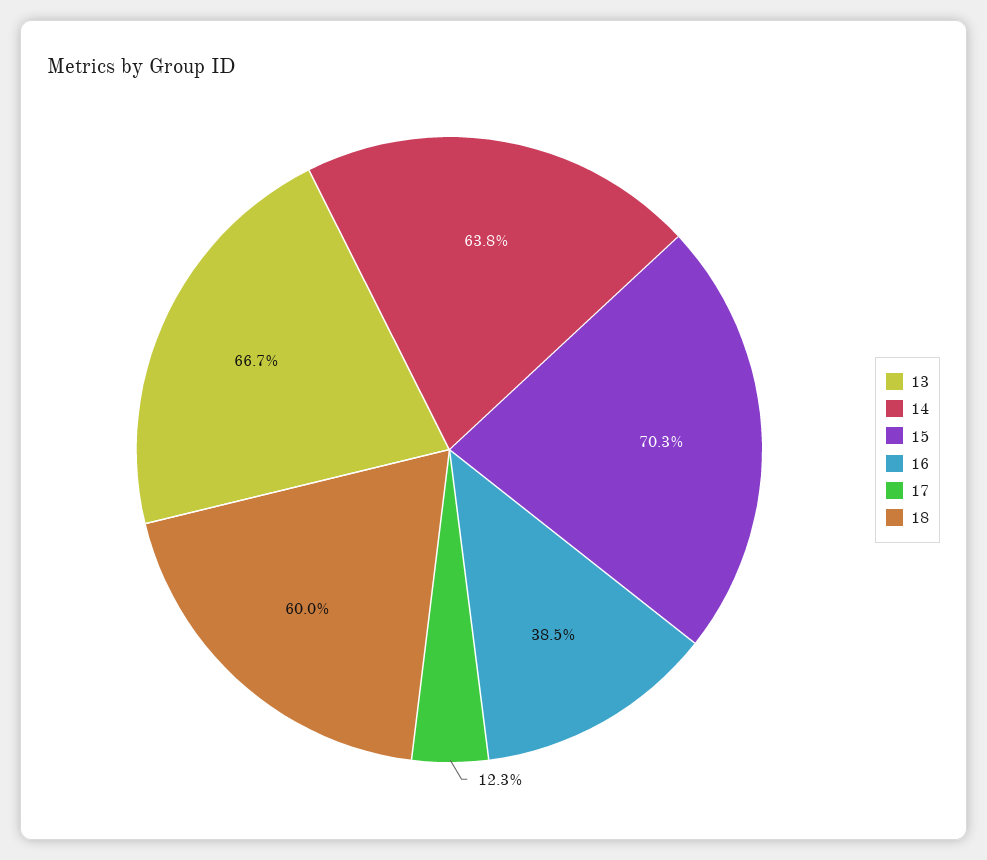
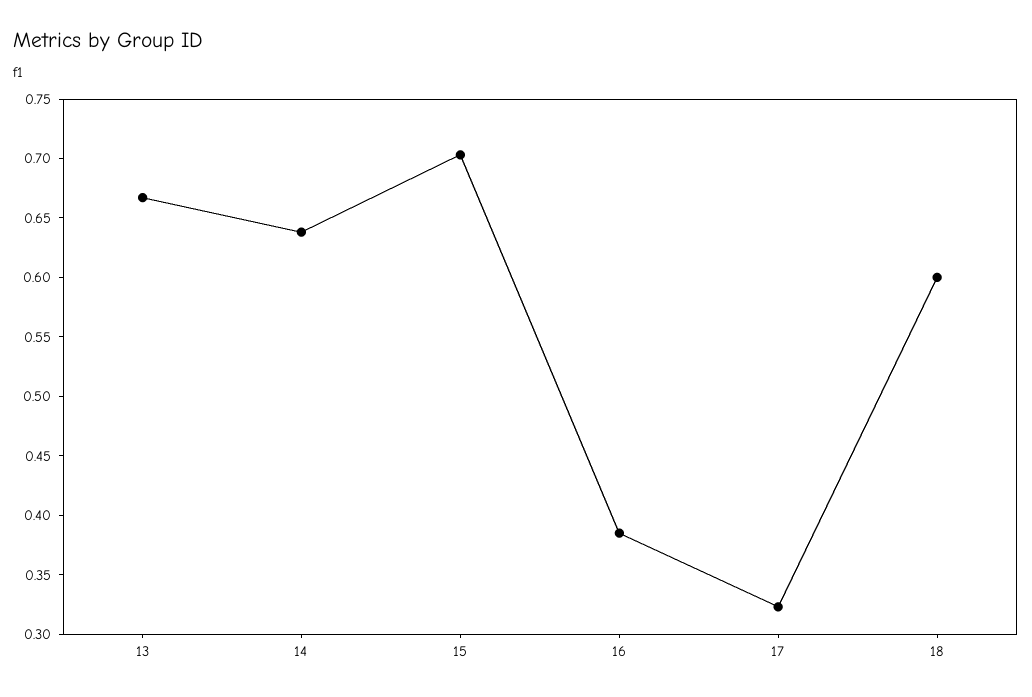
  {
    "13": 0.667,
    "14": 0.638,
    "15": 0.703,
    "16": 0.385,
-   "17": 0.123,
+   "17": 0.32,
    "18": 0.6
  }

